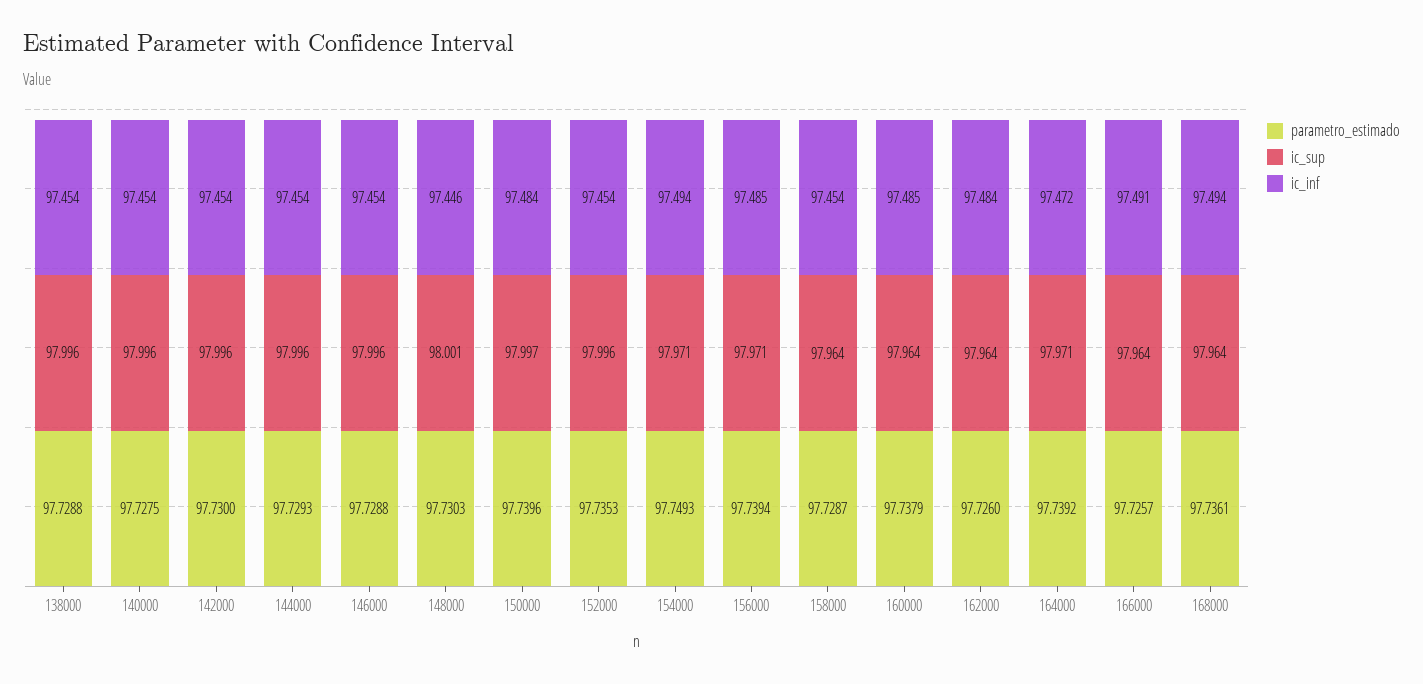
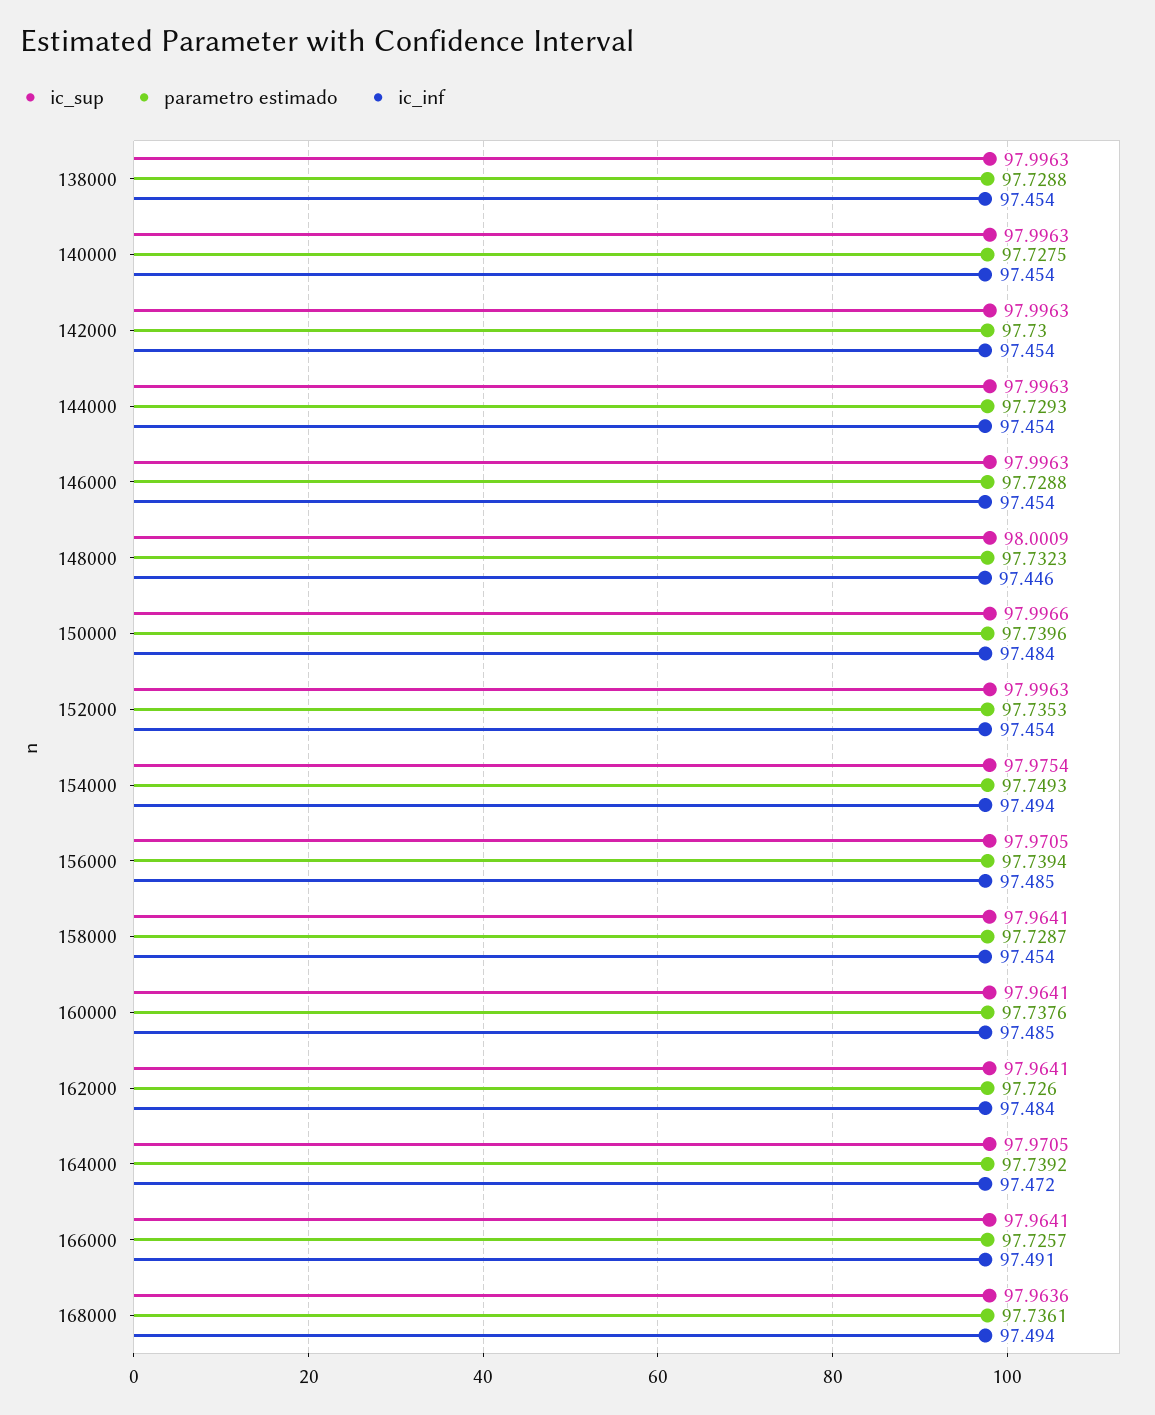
  {
    "parametro_estimado": {
      "138000": 97.7288,
      "140000": 97.7275,
      "142000": 97.73,
      "144000": 97.7293,
      "146000": 97.7288,
-     "148000": 97.7303,
+     "148000": 97.7323,
      "150000": 97.7396,
      "152000": 97.7353,
      "154000": 97.7493,
      "156000": 97.7394,
      "158000": 97.7287,
-     "160000": 97.7379,
+     "160000": 97.7376,
      "162000": 97.726,
      "164000": 97.7392,
      "166000": 97.7257,
      "168000": 97.7361
    },
    "ic_sup": {
      "138000": 97.9963,
      "140000": 97.9963,
      "142000": 97.9963,
      "144000": 97.9963,
      "146000": 97.9963,
      "148000": 98.0009,
      "150000": 97.9966,
      "152000": 97.9963,
-     "154000": 97.971,
+     "154000": 97.9754,
      "156000": 97.9705,
      "158000": 97.9641,
      "160000": 97.9641,
      "162000": 97.9641,
      "164000": 97.9705,
      "166000": 97.9641,
      "168000": 97.9636
    },
    "ic_inf": {
      "138000": 97.454,
      "140000": 97.454,
      "142000": 97.454,
      "144000": 97.454,
      "146000": 97.454,
      "148000": 97.446,
      "150000": 97.484,
      "152000": 97.454,
      "154000": 97.494,
      "156000": 97.485,
      "158000": 97.454,
      "160000": 97.485,
      "162000": 97.484,
      "164000": 97.472,
      "166000": 97.491,
      "168000": 97.494
    }
  }

